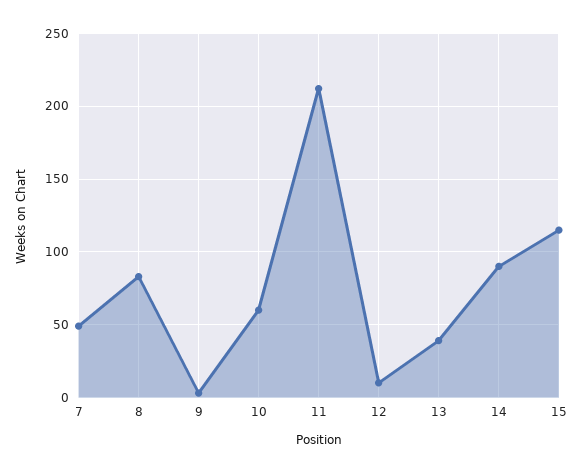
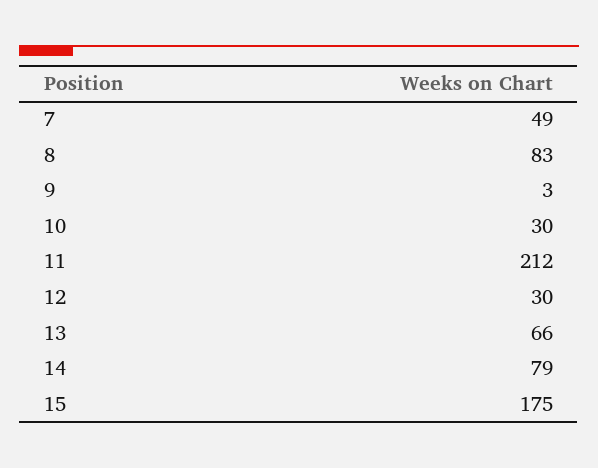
  {
    "7": 49,
    "8": 83,
    "9": 3,
-   "10": 60,
+   "10": 30,
    "11": 212,
-   "12": 10,
+   "12": 30,
-   "13": 40,
+   "13": 66,
-   "14": 90,
+   "14": 79,
-   "15": 115
+   "15": 175
  }

